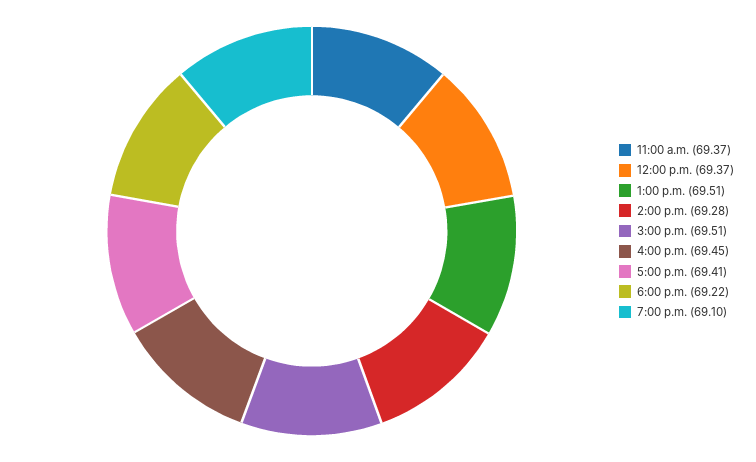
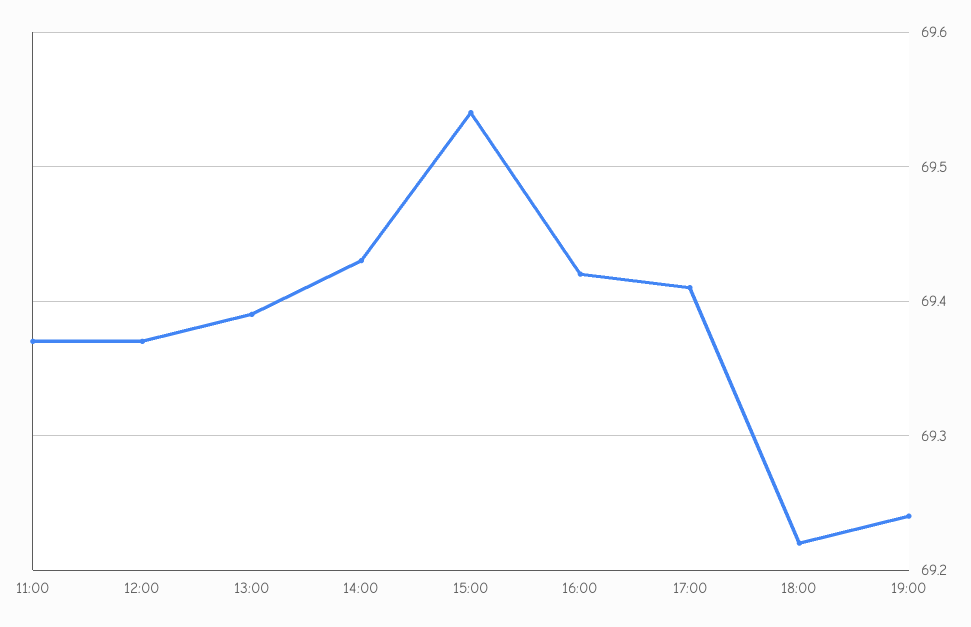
  {
    "11:00 a.m.": 69.37,
    "12:00 p.m.": 69.37,
-   "1:00 p.m.": 69.51,
+   "1:00 p.m.": 69.39,
-   "2:00 p.m.": 69.28,
+   "2:00 p.m.": 69.43,
-   "3:00 p.m.": 69.51,
+   "3:00 p.m.": 69.54,
-   "4:00 p.m.": 69.45,
+   "4:00 p.m.": 69.42,
    "5:00 p.m.": 69.41,
    "6:00 p.m.": 69.22,
-   "7:00 p.m.": 69.1
+   "7:00 p.m.": 69.24
  }

